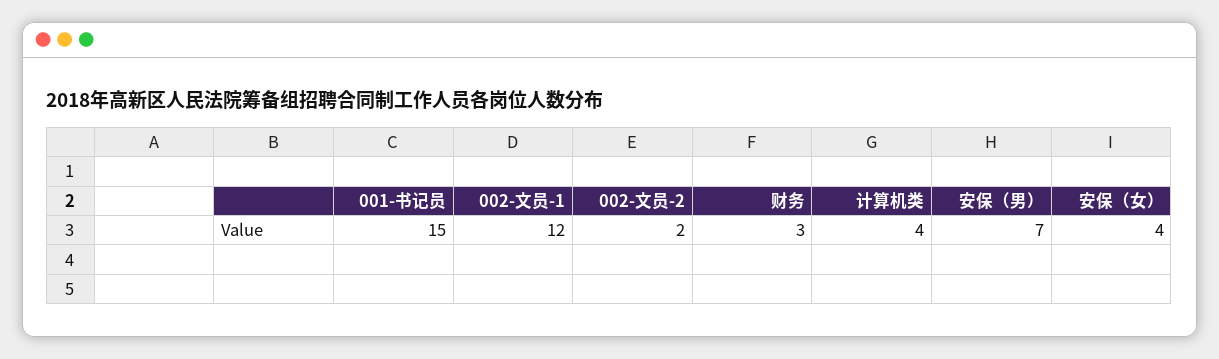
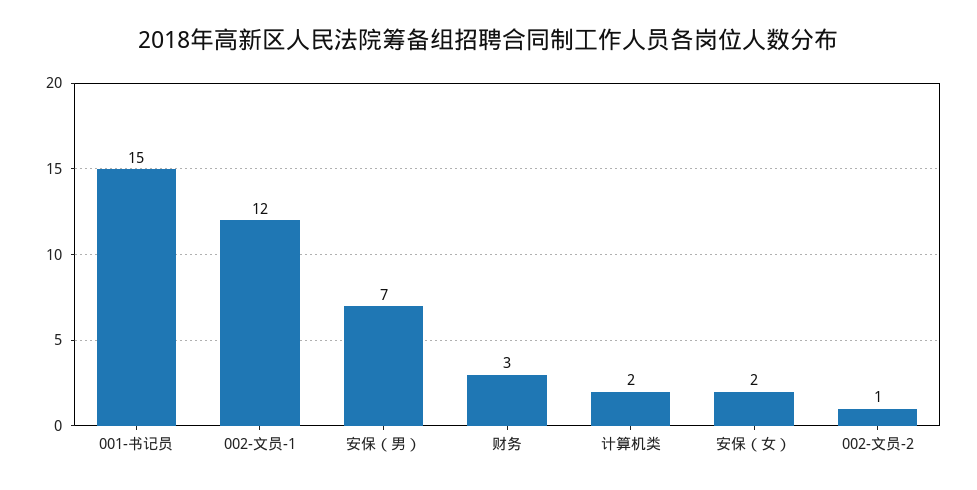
  {
    "001-书记员": 15,
    "002-文员-1": 12,
-   "002-文员-2": 2,
+   "002-文员-2": 1,
    "财务": 3,
-   "计算机类": 4,
+   "计算机类": 2,
    "安保（男）": 7,
-   "安保（女）": 4
+   "安保（女）": 2
  }

